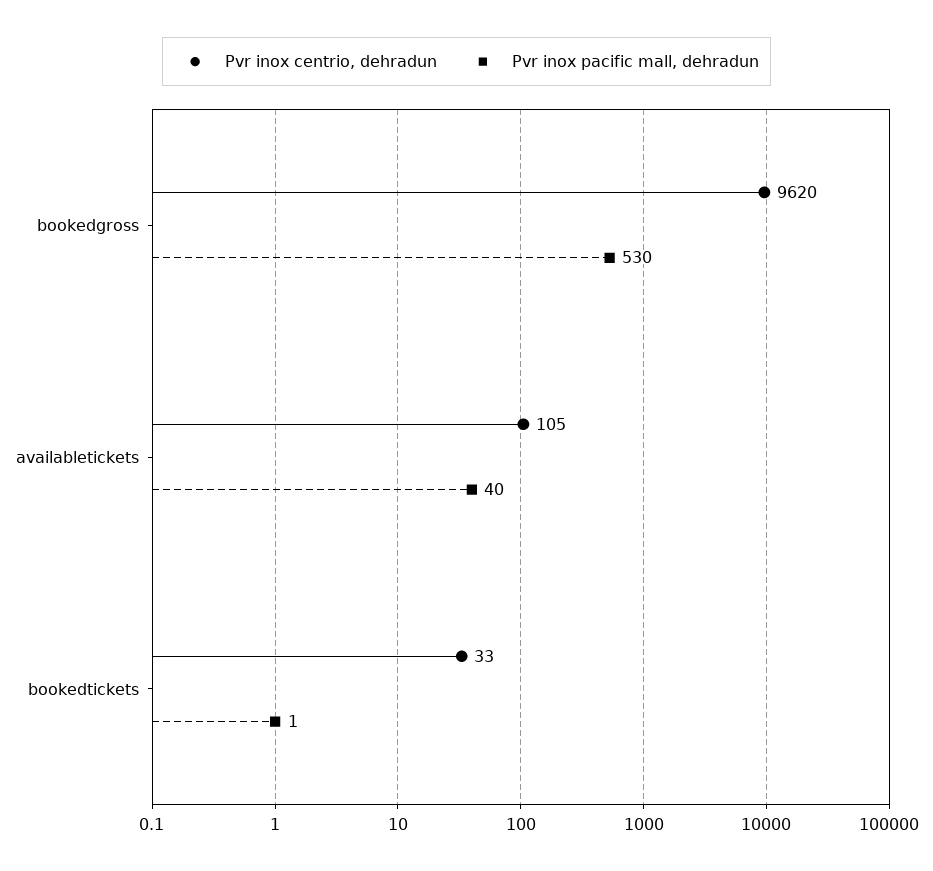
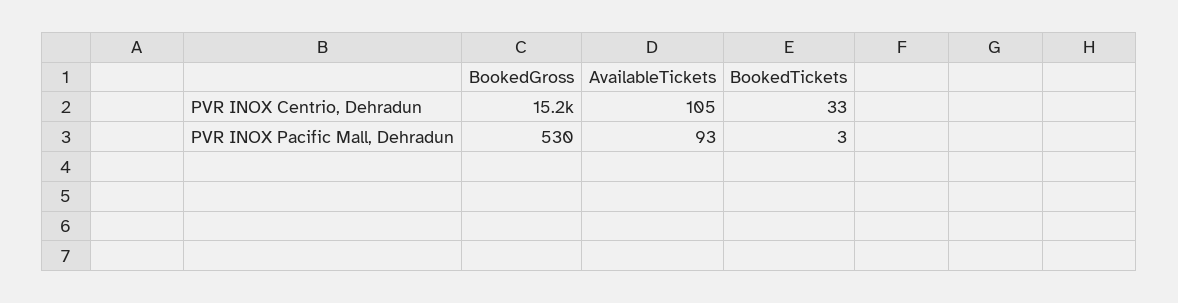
  {
    "Pvr inox centrio, dehradun": {
-     "bookedgross": 9620,
+     "bookedgross": 15200,
      "availabletickets": 105,
      "bookedtickets": 33
    },
    "Pvr inox pacific mall, dehradun": {
      "bookedgross": 530,
-     "availabletickets": 40,
+     "availabletickets": 93,
-     "bookedtickets": 1
+     "bookedtickets": 3
    }
  }

